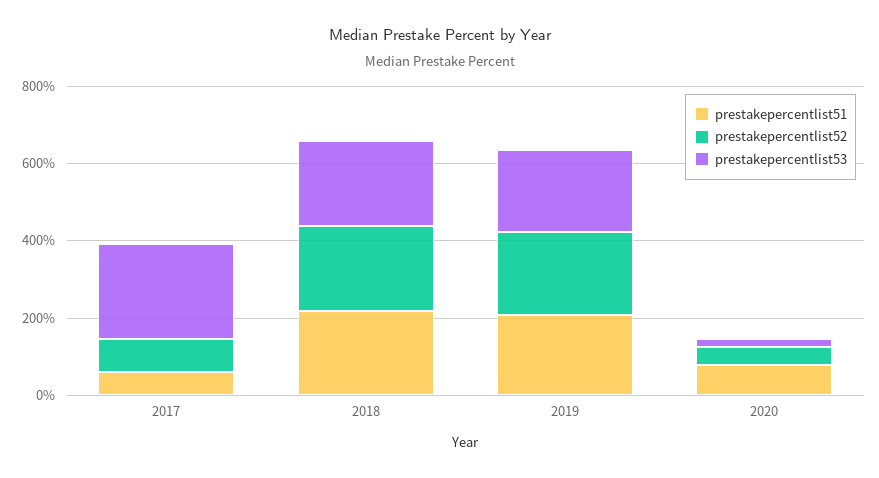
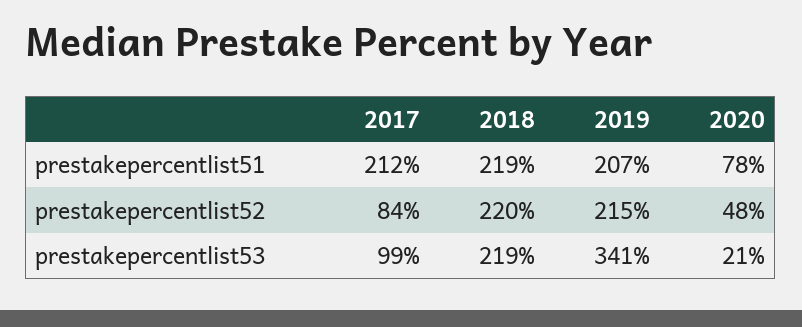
  {
    "prestakepercentlist51": {
-     "2017": 50,
+     "2017": 212,
      "2018": 219,
      "2019": 207,
      "2020": 78
    },
    "prestakepercentlist52": {
      "2017": 84,
      "2018": 220,
      "2019": 215,
      "2020": 48
    },
    "prestakepercentlist53": {
-     "2017": 250,
+     "2017": 99,
      "2018": 219,
-     "2019": 200,
+     "2019": 341,
      "2020": 21
    }
  }

